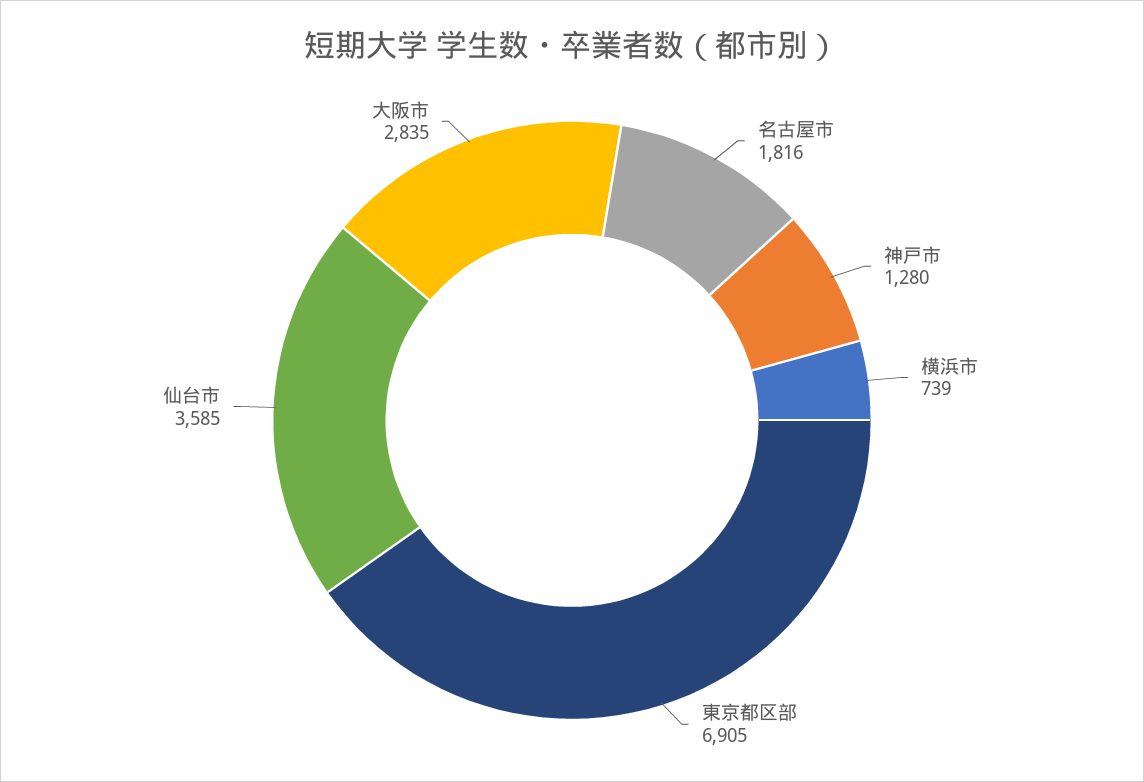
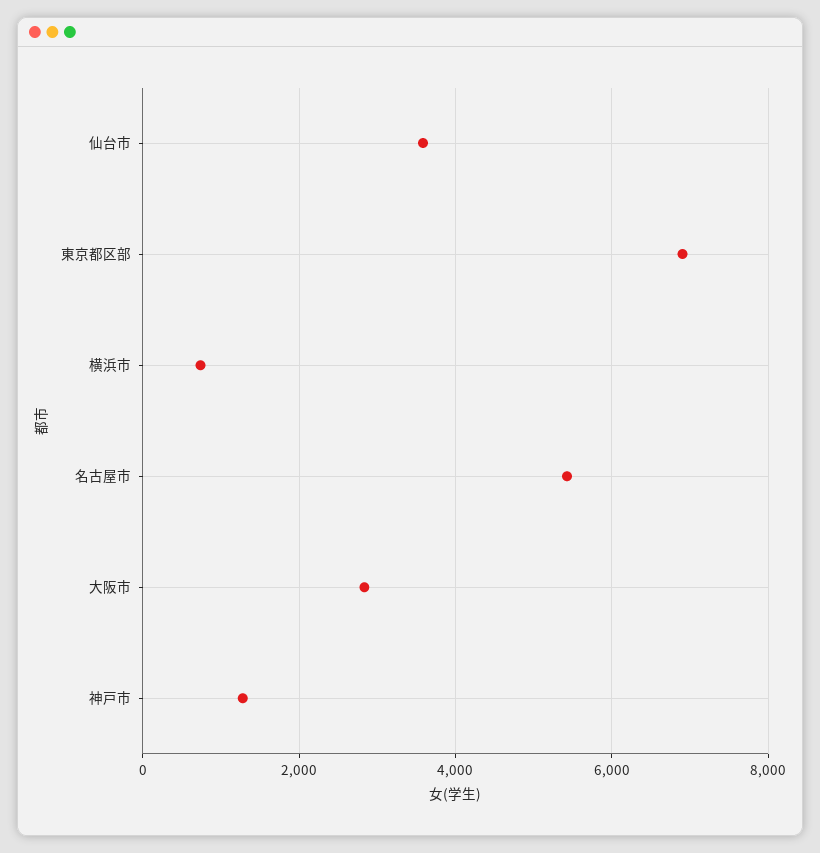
  {
-   "名古屋市": 1816,
+   "名古屋市": 5400,
    "神戸市": 1280,
    "横浜市": 739,
    "東京都区部": 6905,
    "仙台市": 3585,
    "大阪市": 2835
  }

